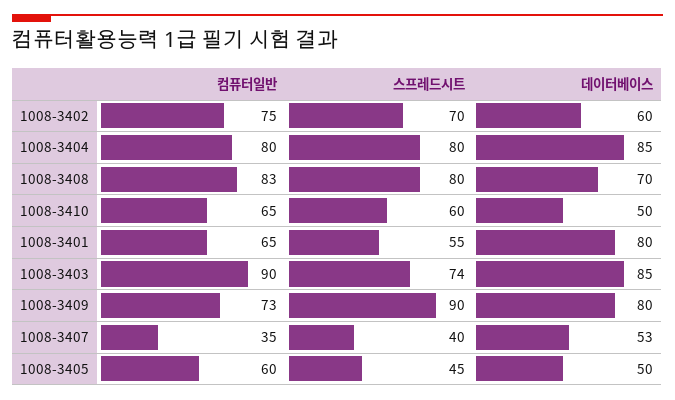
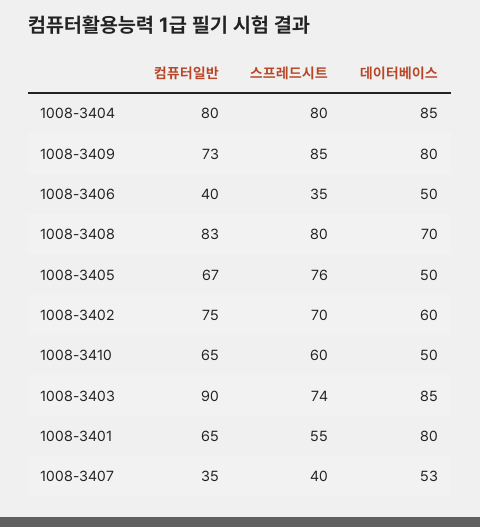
  {
    "컴퓨터일반": {
      "1008-3402": 75,
      "1008-3404": 80,
      "1008-3408": 83,
      "1008-3410": 65,
      "1008-3401": 65,
      "1008-3403": 90,
      "1008-3409": 73,
      "1008-3407": 35,
-     "1008-3405": 60
+     "1008-3405": 67,
+     "1008-3406": 40
    },
    "스프레드시트": {
      "1008-3402": 70,
      "1008-3404": 80,
      "1008-3408": 80,
      "1008-3410": 60,
      "1008-3401": 55,
      "1008-3403": 74,
-     "1008-3409": 90,
+     "1008-3409": 85,
      "1008-3407": 40,
-     "1008-3405": 45
+     "1008-3405": 76,
+     "1008-3406": 35
    },
    "데이터베이스": {
      "1008-3402": 60,
      "1008-3404": 85,
      "1008-3408": 70,
      "1008-3410": 50,
      "1008-3401": 80,
      "1008-3403": 85,
      "1008-3409": 80,
      "1008-3407": 53,
-     "1008-3405": 50
+     "1008-3405": 50,
+     "1008-3406": 50
    }
  }

